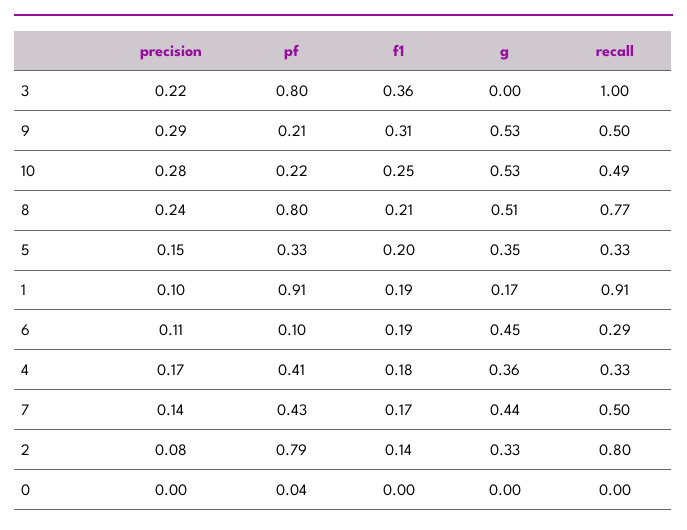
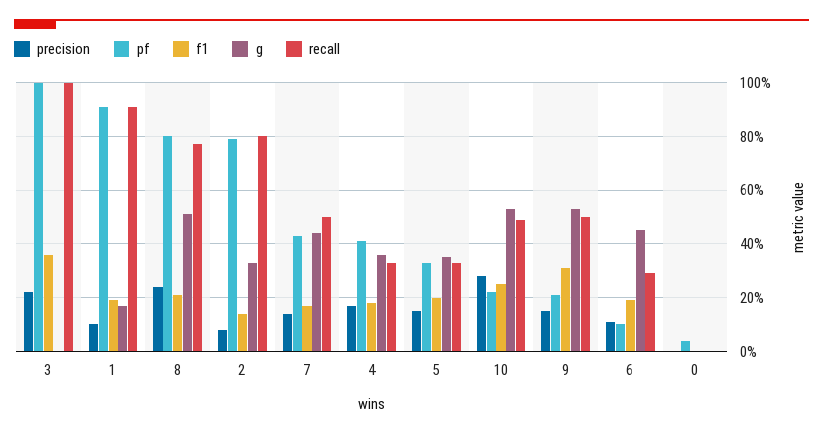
  {
    "precision": {
      "3": 0.22,
-     "9": 0.29,
+     "9": 0.15,
      "10": 0.28,
      "8": 0.24,
      "5": 0.15,
      "1": 0.1,
      "6": 0.11,
      "4": 0.17,
      "7": 0.14,
      "2": 0.08,
      "0": 0
    },
    "pf": {
-     "3": 0.8,
+     "3": 1,
      "9": 0.21,
      "10": 0.22,
      "8": 0.8,
      "5": 0.33,
      "1": 0.91,
      "6": 0.1,
      "4": 0.41,
      "7": 0.43,
      "2": 0.79,
      "0": 0.04
    },
    "f1": {
      "3": 0.36,
      "9": 0.31,
      "10": 0.25,
      "8": 0.21,
      "5": 0.2,
      "1": 0.19,
      "6": 0.19,
      "4": 0.18,
      "7": 0.17,
      "2": 0.14,
      "0": 0
    },
    "g": {
      "3": 0,
      "9": 0.53,
      "10": 0.53,
      "8": 0.51,
      "5": 0.35,
      "1": 0.17,
      "6": 0.45,
      "4": 0.36,
      "7": 0.44,
      "2": 0.33,
      "0": 0
    },
    "recall": {
      "3": 1,
      "9": 0.5,
      "10": 0.49,
      "8": 0.77,
      "5": 0.33,
      "1": 0.91,
      "6": 0.29,
      "4": 0.33,
      "7": 0.5,
      "2": 0.8,
      "0": 0
    }
  }

